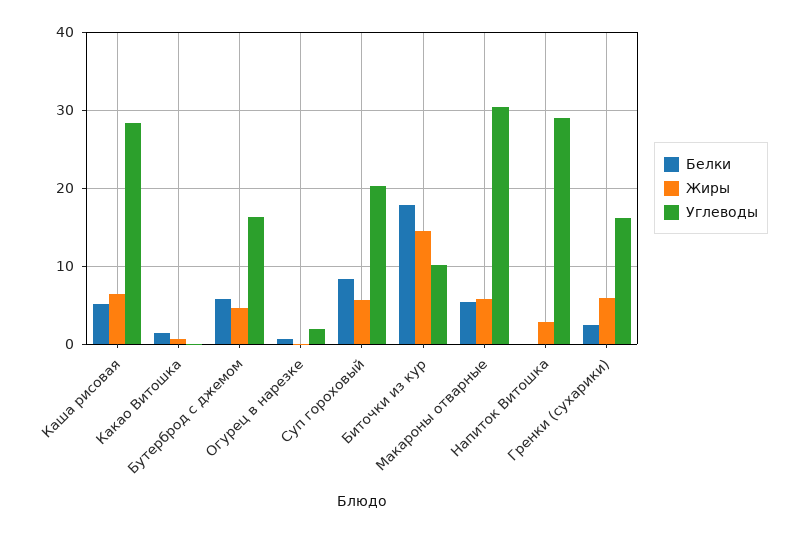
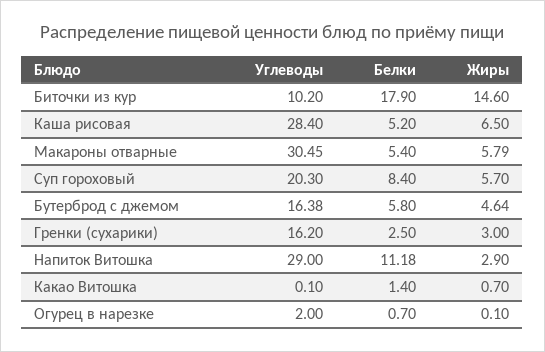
  {
    "Белки": {
      "Каша рисовая": 5.2,
      "Какао Витошка": 1.4,
      "Бутерброд с джемом": 5.8,
      "Огурец в нарезке": 0.7,
      "Суп гороховый": 8.4,
      "Биточки из кур": 17.9,
      "Макароны отварные": 5.4,
-     "Напиток Витошка": 0,
+     "Напиток Витошка": 11.18,
      "Гренки (сухарики)": 2.5
    },
    "Жиры": {
      "Каша рисовая": 6.5,
      "Какао Витошка": 0.7,
      "Бутерброд с джемом": 4.64,
      "Огурец в нарезке": 0.1,
      "Суп гороховый": 5.7,
      "Биточки из кур": 14.6,
      "Макароны отварные": 5.79,
      "Напиток Витошка": 2.9,
-     "Гренки (сухарики)": 6
+     "Гренки (сухарики)": 3
    },
    "Углеводы": {
      "Каша рисовая": 28.4,
      "Какао Витошка": 0.1,
      "Бутерброд с джемом": 16.38,
      "Огурец в нарезке": 2,
      "Суп гороховый": 20.3,
      "Биточки из кур": 10.2,
      "Макароны отварные": 30.45,
      "Напиток Витошка": 29,
      "Гренки (сухарики)": 16.2
    }
  }

